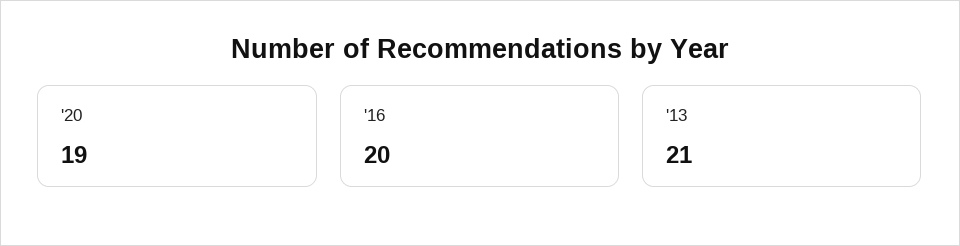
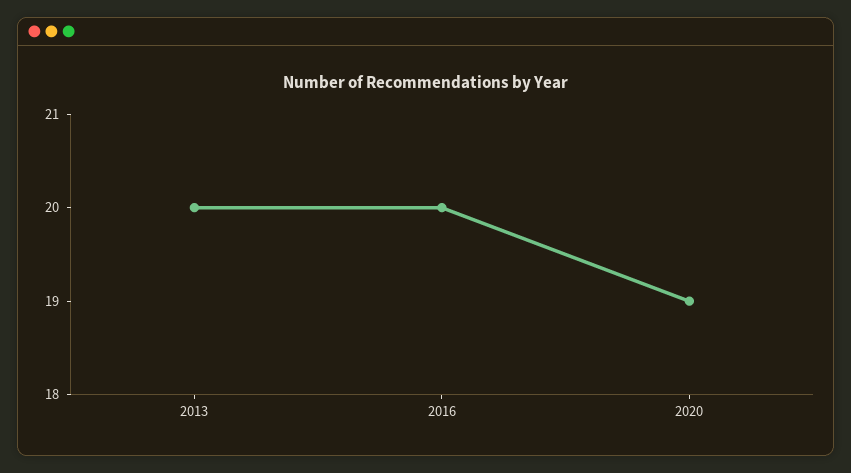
  {
    "'20": 19,
    "'16": 20,
-   "'13": 21
+   "'13": 20
  }

